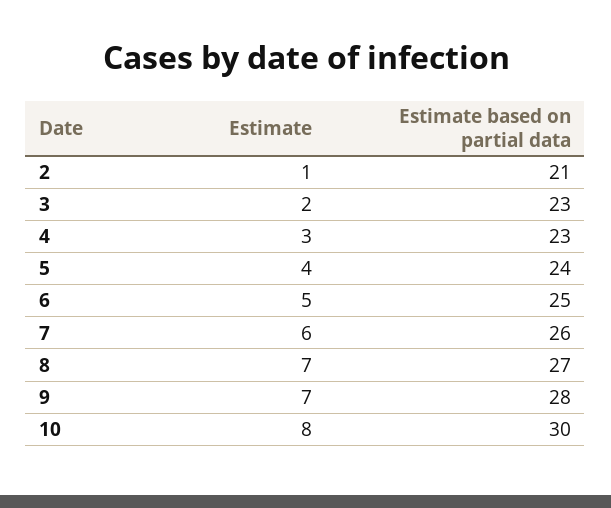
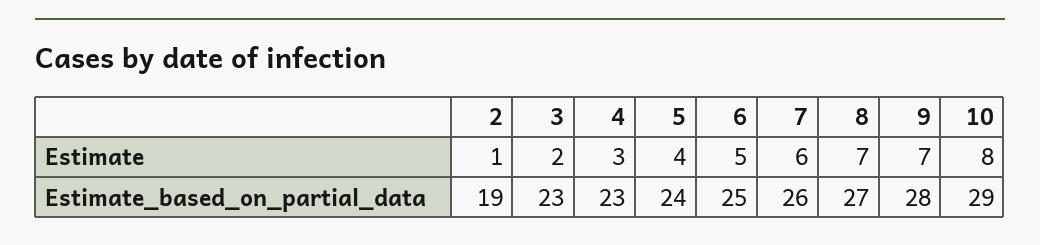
  {
    "Estimate": {
      "2": 1,
      "3": 2,
      "4": 3,
      "5": 4,
      "6": 5,
      "7": 6,
      "8": 7,
      "9": 7,
      "10": 8
    },
    "Estimate based on partial data": {
-     "2": 21,
+     "2": 19,
      "3": 23,
      "4": 23,
      "5": 24,
      "6": 25,
      "7": 26,
      "8": 27,
      "9": 28,
-     "10": 30
+     "10": 29
    }
  }

